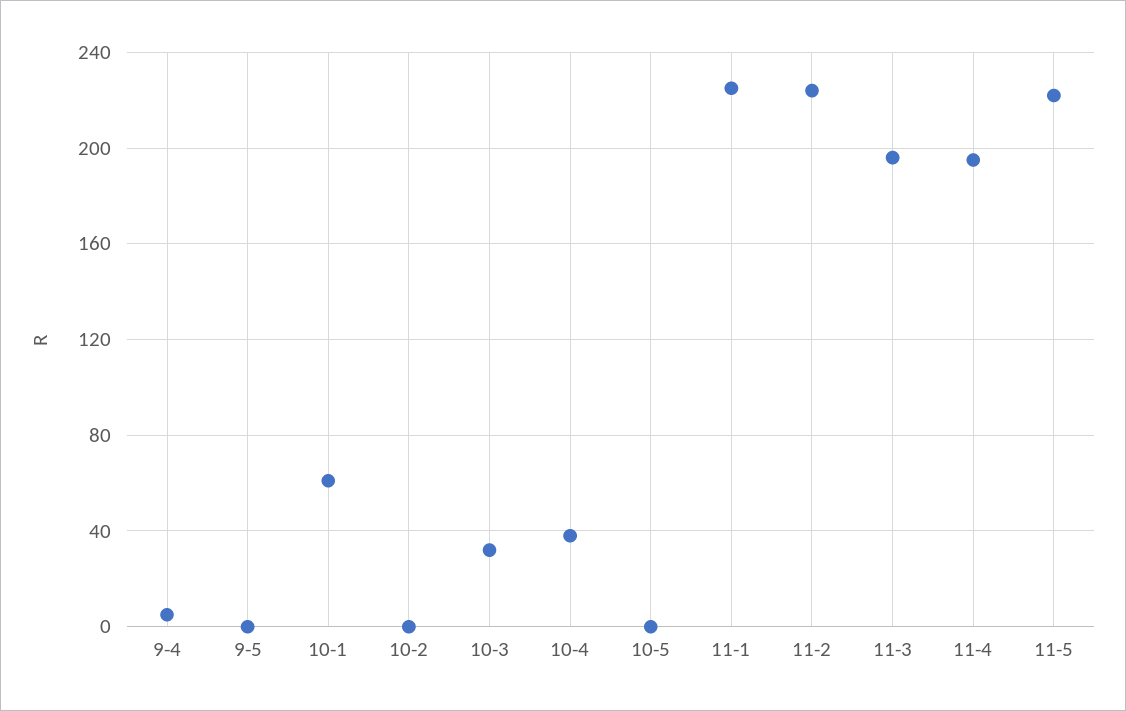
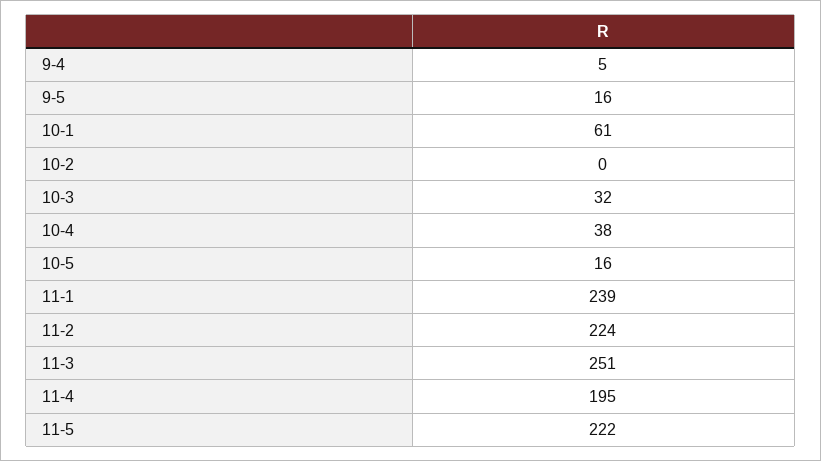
  {
    "9-4": 5,
-   "9-5": 0,
+   "9-5": 16,
    "10-1": 61,
    "10-2": 0,
    "10-3": 32,
    "10-4": 38,
-   "10-5": 0,
+   "10-5": 16,
-   "11-1": 225,
+   "11-1": 239,
    "11-2": 224,
-   "11-3": 195,
+   "11-3": 251,
    "11-4": 195,
    "11-5": 222
  }

